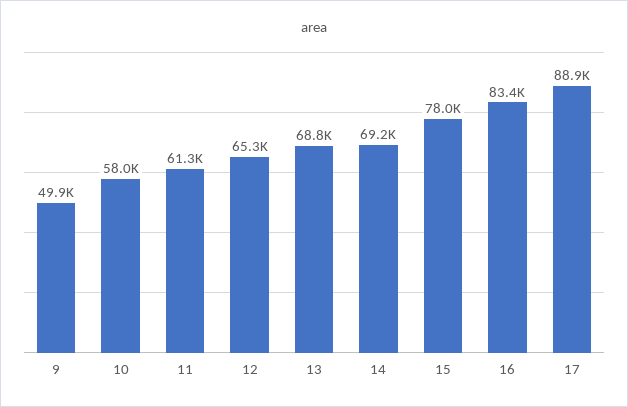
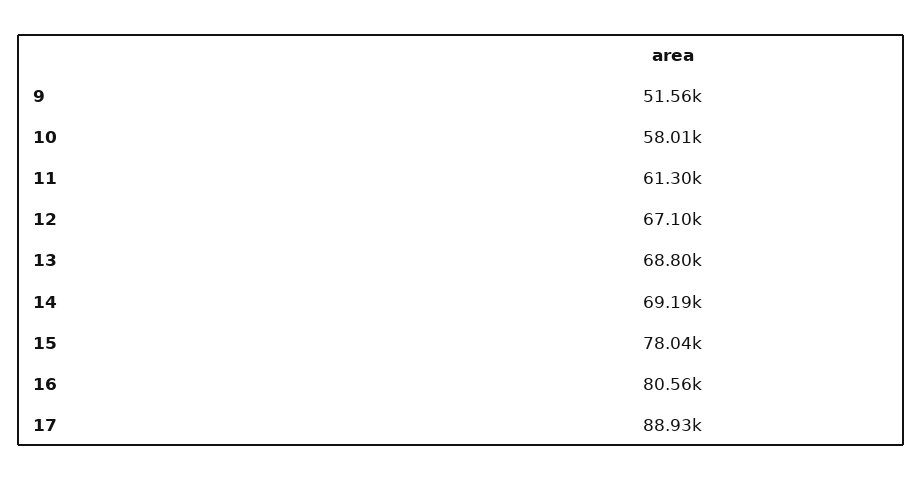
  {
-   "9": 49900,
+   "9": 51560,
    "10": 58010,
    "11": 61300,
-   "12": 65300,
+   "12": 67100,
    "13": 68800,
    "14": 69190,
    "15": 78040,
-   "16": 83400,
+   "16": 80560,
    "17": 88930
  }

